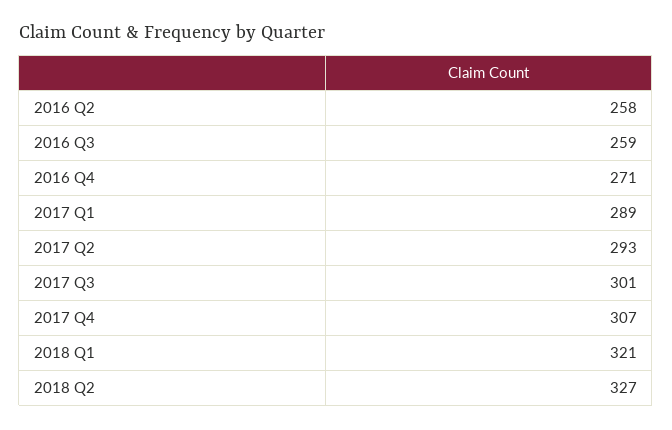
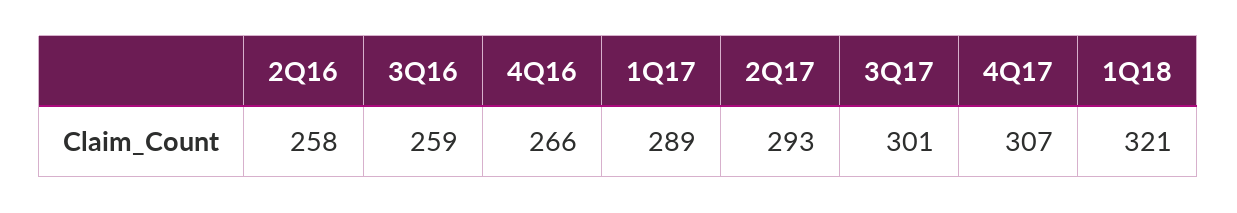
  {
    "2016 Q2": 258,
    "2016 Q3": 259,
-   "2016 Q4": 271,
+   "2016 Q4": 266,
    "2017 Q1": 289,
    "2017 Q2": 293,
    "2017 Q3": 301,
    "2017 Q4": 307,
-   "2018 Q1": 321,
+   "2018 Q1": 321
-   "2018 Q2": 327
  }

